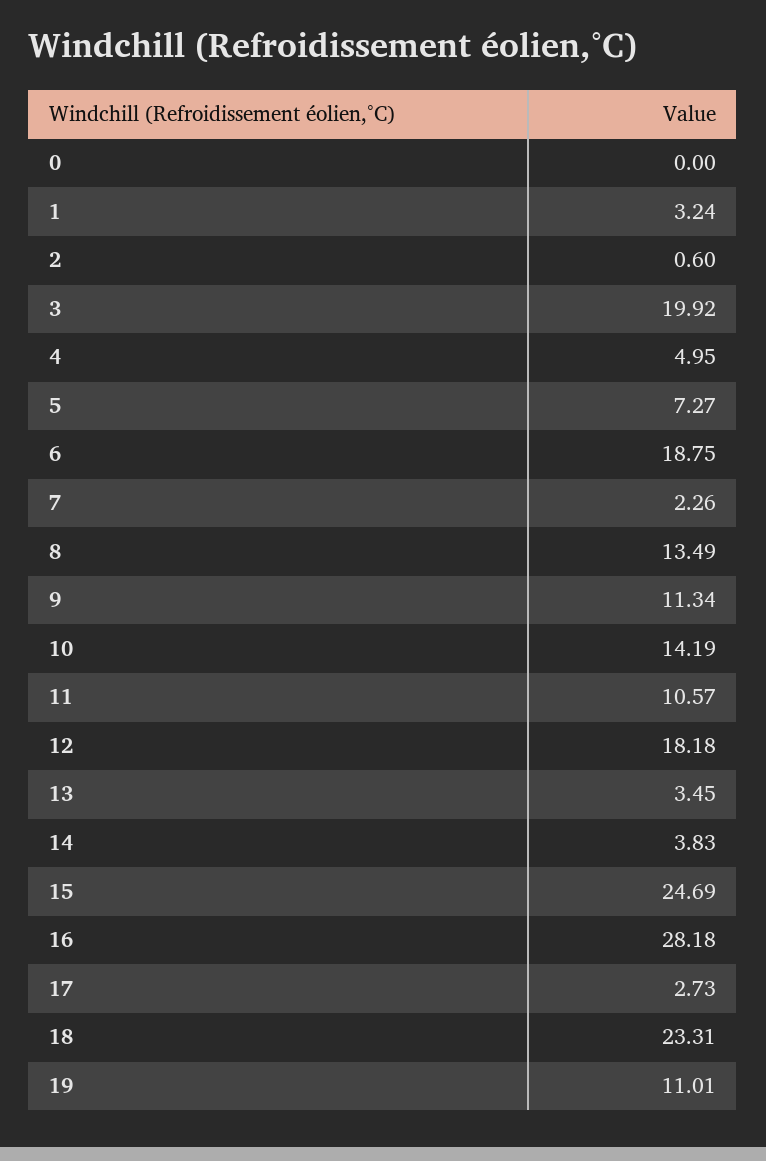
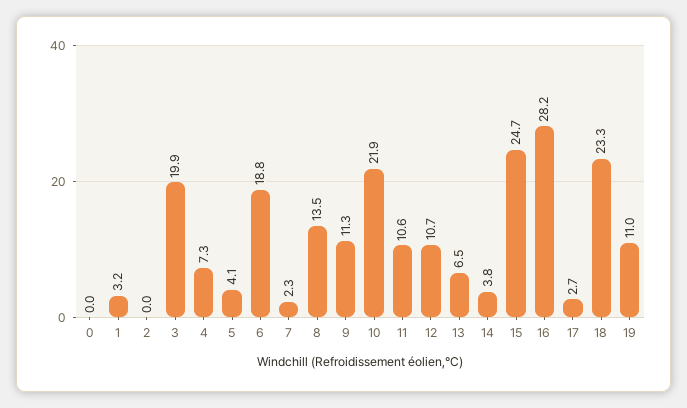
  {
    "0": 0,
    "1": 3.24,
-   "2": 0.6,
+   "2": 0,
    "3": 19.92,
-   "4": 4.95,
+   "4": 7.3,
-   "5": 7.27,
+   "5": 4.1,
    "6": 18.75,
    "7": 2.26,
    "8": 13.49,
    "9": 11.34,
-   "10": 14.19,
+   "10": 21.9,
    "11": 10.57,
-   "12": 18.18,
+   "12": 10.7,
-   "13": 3.45,
+   "13": 6.5,
    "14": 3.83,
    "15": 24.69,
    "16": 28.18,
    "17": 2.73,
    "18": 23.31,
    "19": 11.01
  }

